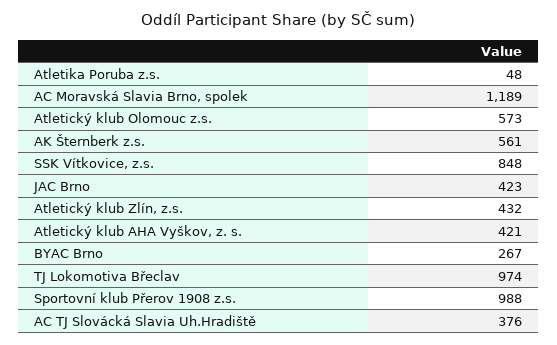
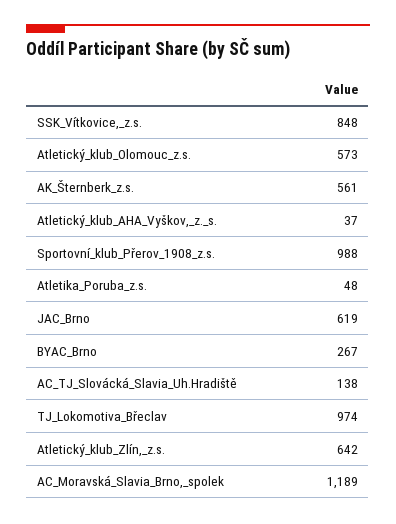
  {
    "Atletika Poruba z.s.": 48,
    "AC Moravská Slavia Brno, spolek": 1189,
    "Atletický klub Olomouc z.s.": 573,
    "AK Šternberk z.s.": 561,
    "SSK Vítkovice, z.s.": 848,
-   "JAC Brno": 423,
+   "JAC Brno": 619,
-   "Atletický klub Zlín, z.s.": 432,
+   "Atletický klub Zlín, z.s.": 642,
-   "Atletický klub AHA Vyškov, z. s.": 421,
+   "Atletický klub AHA Vyškov, z. s.": 37,
    "BYAC Brno": 267,
    "TJ Lokomotiva Břeclav": 974,
    "Sportovní klub Přerov 1908 z.s.": 988,
-   "AC TJ Slovácká Slavia Uh.Hradiště": 376
+   "AC TJ Slovácká Slavia Uh.Hradiště": 138
  }

